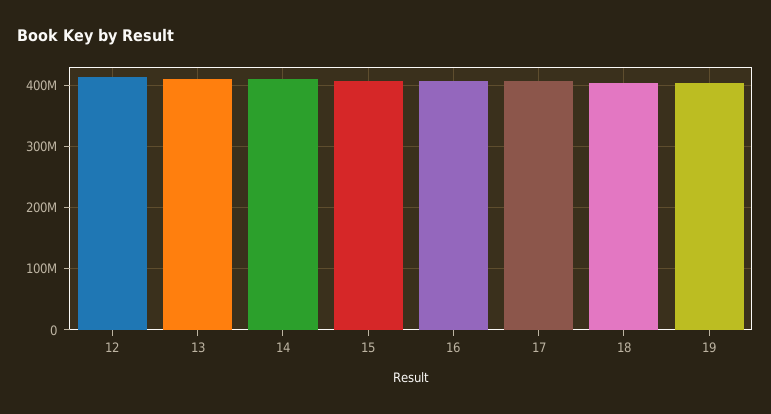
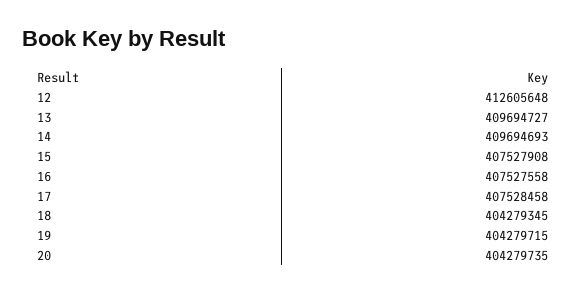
  {
    "12": 412605648,
    "13": 409694727,
    "14": 409694693,
    "15": 407527908,
    "16": 407527558,
    "17": 407528458,
    "18": 404279345,
-   "19": 404279715
+   "19": 404279715,
+   "20": 404279735
  }

